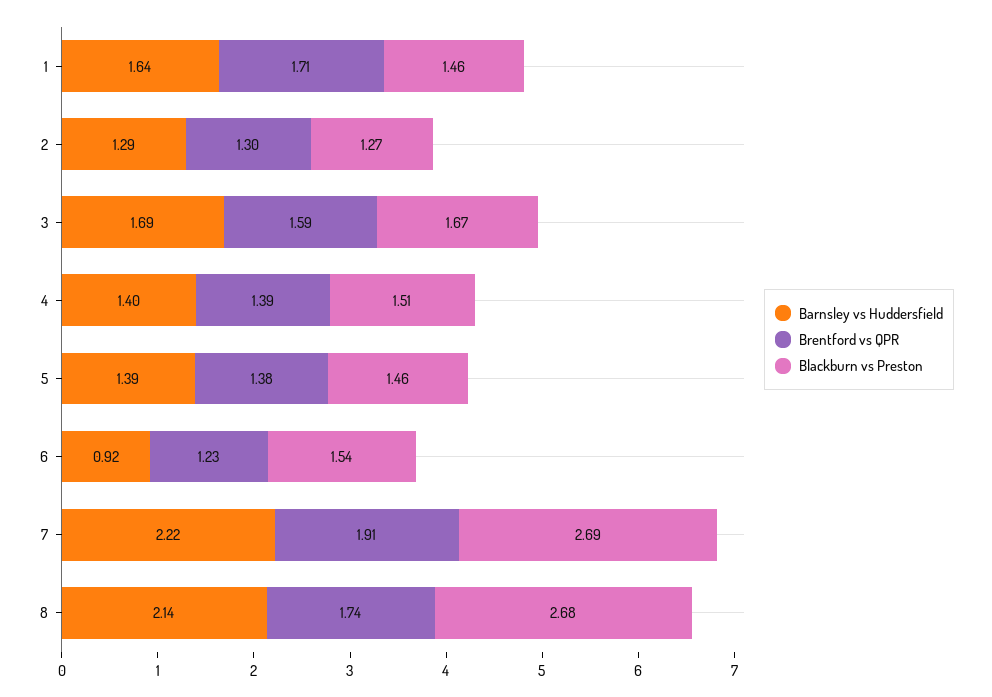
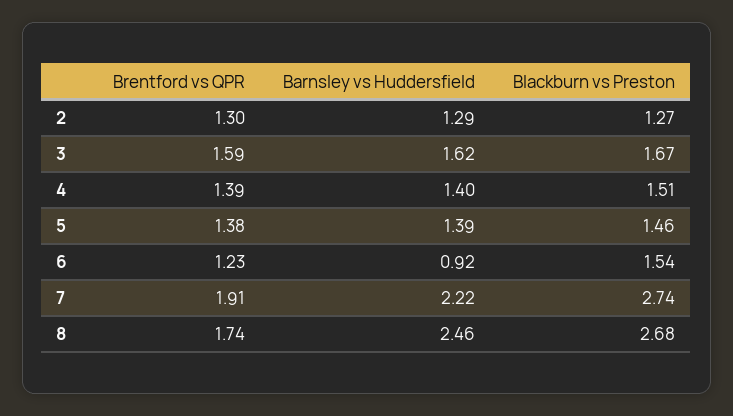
  {
    "Barnsley vs Huddersfield": {
-     "1": 1.64,
      "2": 1.29,
-     "3": 1.69,
+     "3": 1.62,
      "4": 1.4,
      "5": 1.39,
      "6": 0.92,
      "7": 2.22,
-     "8": 2.14
+     "8": 2.46
    },
    "Brentford vs QPR": {
-     "1": 1.71,
      "2": 1.3,
      "3": 1.59,
      "4": 1.39,
      "5": 1.38,
      "6": 1.23,
      "7": 1.91,
      "8": 1.74
    },
    "Blackburn vs Preston": {
-     "1": 1.46,
      "2": 1.27,
      "3": 1.67,
      "4": 1.51,
      "5": 1.46,
      "6": 1.54,
-     "7": 2.69,
+     "7": 2.74,
      "8": 2.68
    }
  }

